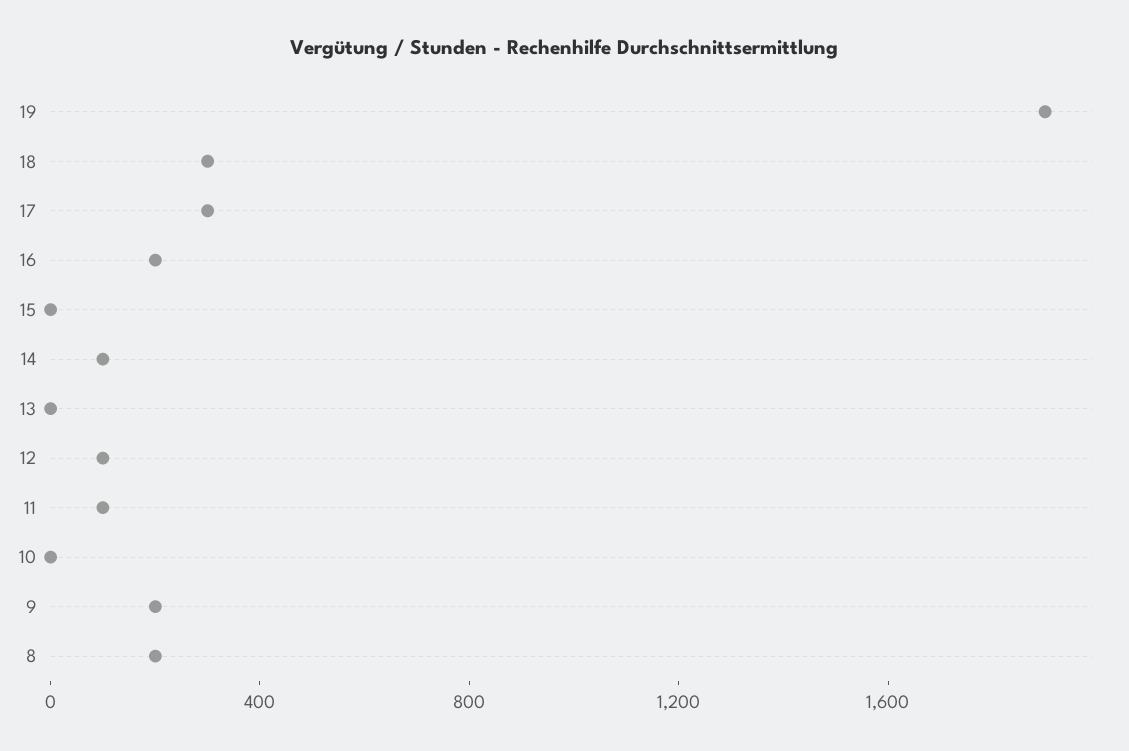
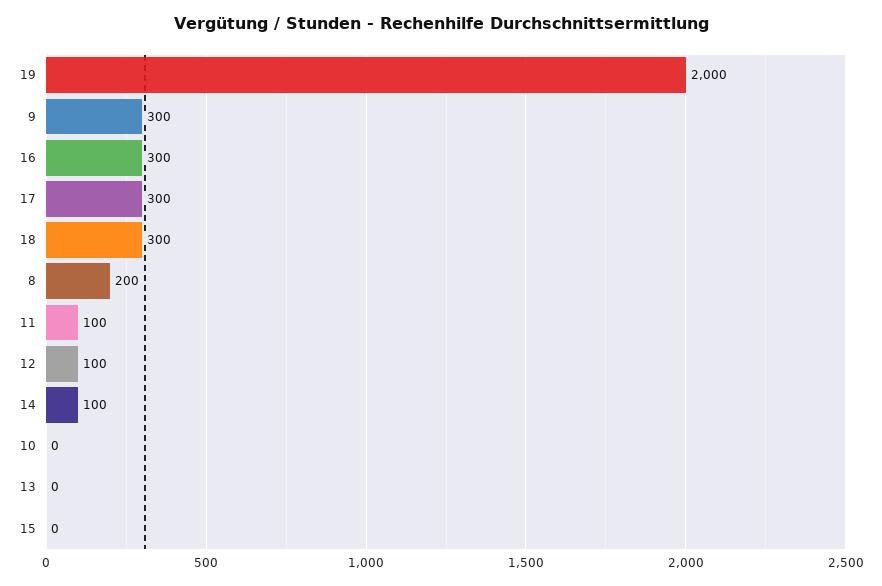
  {
-   "19": 1900,
+   "19": 2000,
    "18": 300,
    "17": 300,
-   "16": 200,
+   "16": 300,
    "15": 0,
    "14": 100,
    "13": 0,
    "12": 100,
    "11": 100,
    "10": 0,
-   "9": 200,
+   "9": 300,
    "8": 200
  }

